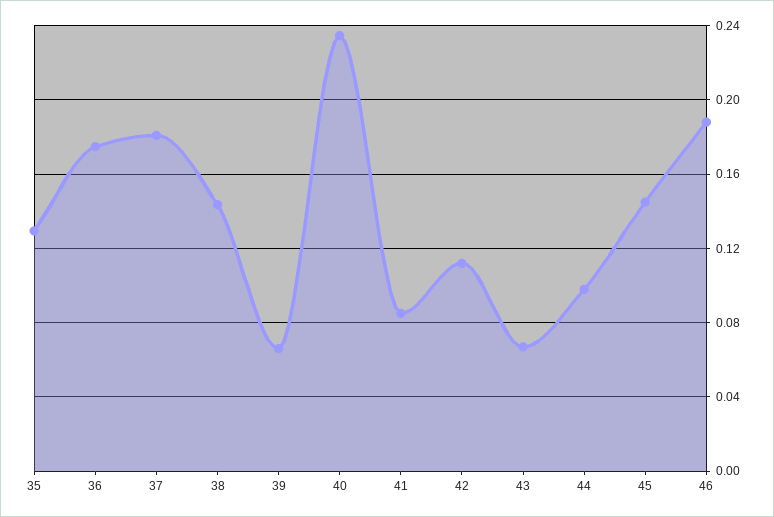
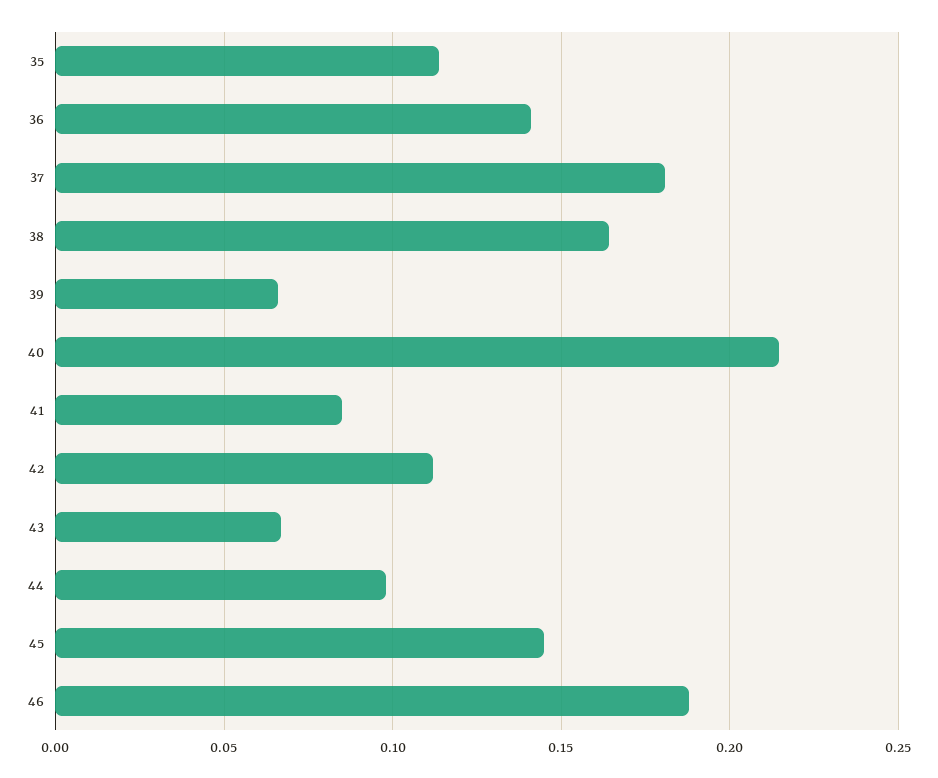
  {
-   "35": 0.13,
+   "35": 0.115,
-   "36": 0.175,
+   "36": 0.14,
    "37": 0.18,
-   "38": 0.145,
+   "38": 0.165,
    "39": 0.065,
-   "40": 0.235,
+   "40": 0.215,
    "41": 0.085,
    "42": 0.11,
    "43": 0.065,
    "44": 0.1,
    "45": 0.145,
    "46": 0.19
  }

